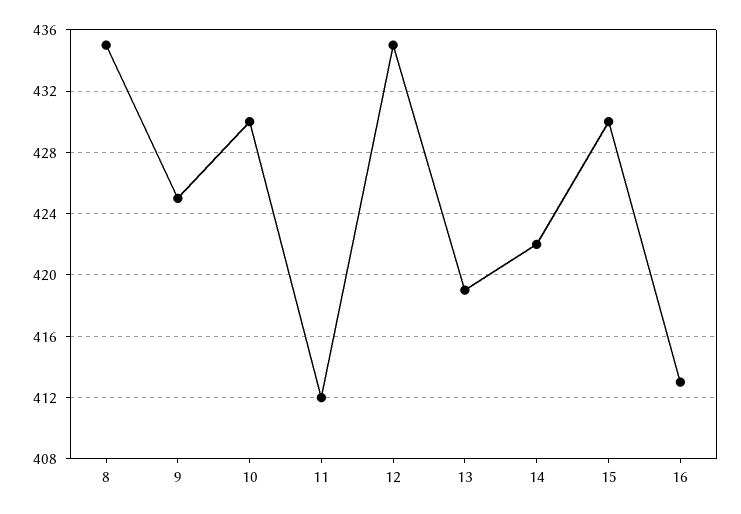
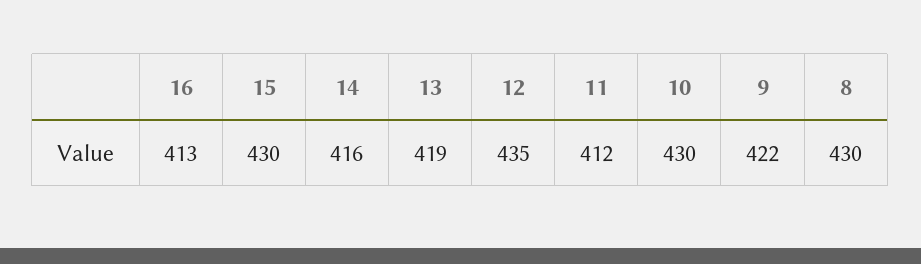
  {
-   "8": 435,
+   "8": 430,
-   "9": 425,
+   "9": 422,
    "10": 430,
    "11": 412,
    "12": 435,
    "13": 419,
-   "14": 422,
+   "14": 416,
    "15": 430,
    "16": 413
  }

